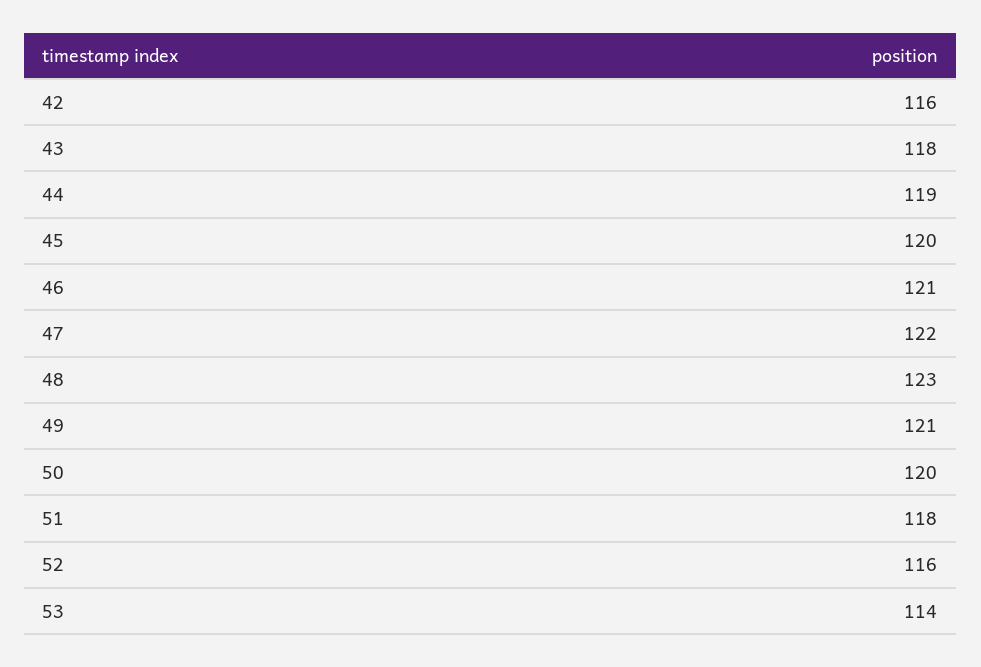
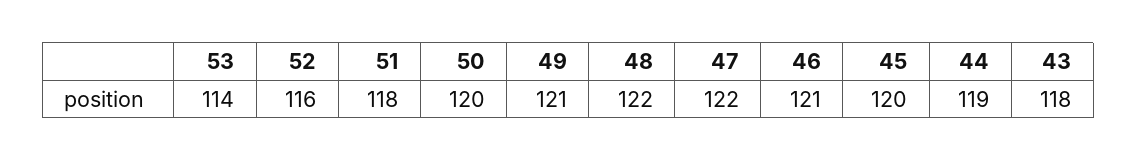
  {
-   "42": 116,
    "43": 118,
    "44": 119,
    "45": 120,
    "46": 121,
    "47": 122,
-   "48": 123,
+   "48": 122,
    "49": 121,
    "50": 120,
    "51": 118,
    "52": 116,
    "53": 114
  }

